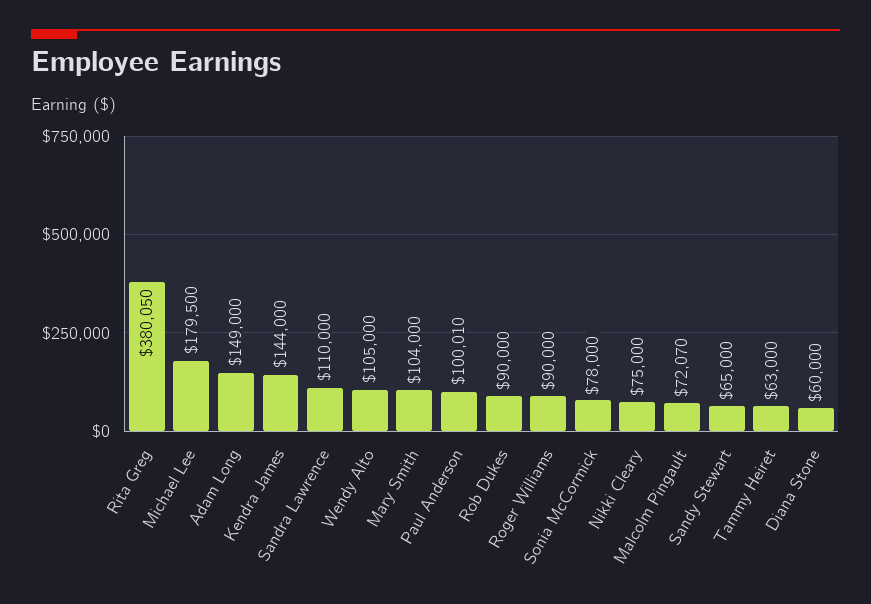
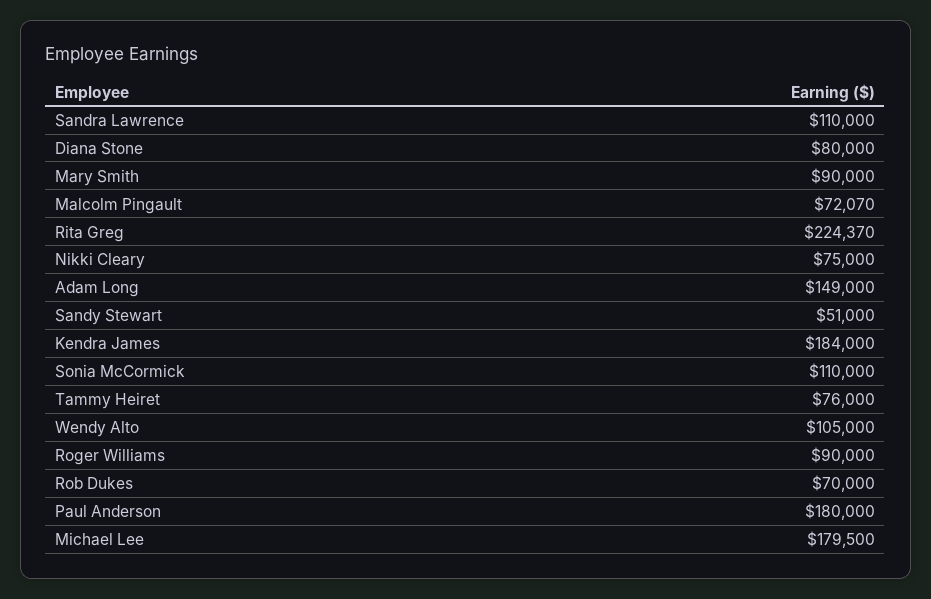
  {
-   "Rita Greg": 380050,
+   "Rita Greg": 224370,
    "Michael Lee": 179500,
    "Adam Long": 149000,
-   "Kendra James": 144000,
+   "Kendra James": 184000,
    "Sandra Lawrence": 110000,
    "Wendy Alto": 105000,
-   "Mary Smith": 104000,
+   "Mary Smith": 90000,
-   "Paul Anderson": 100010,
+   "Paul Anderson": 180000,
-   "Rob Dukes": 90000,
+   "Rob Dukes": 70000,
    "Roger Williams": 90000,
-   "Sonia McCormick": 78000,
+   "Sonia McCormick": 110000,
    "Nikki Cleary": 75000,
    "Malcolm Pingault": 72070,
-   "Sandy Stewart": 65000,
+   "Sandy Stewart": 51000,
-   "Tammy Heiret": 63000,
+   "Tammy Heiret": 76000,
-   "Diana Stone": 60000
+   "Diana Stone": 80000
  }

